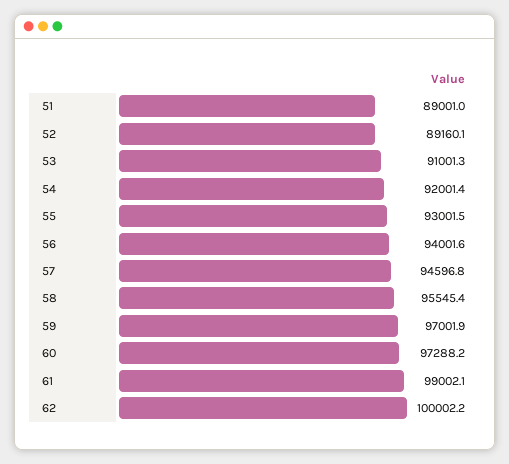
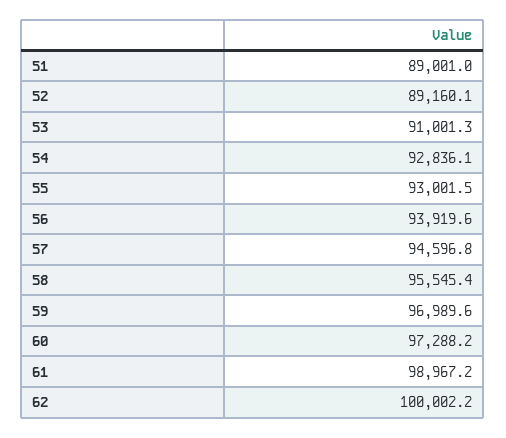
  {
    "51": 89001,
    "52": 89160.1,
    "53": 91001.3,
-   "54": 92001.4,
+   "54": 92836.1,
    "55": 93001.5,
-   "56": 94001.6,
+   "56": 93919.6,
    "57": 94596.8,
    "58": 95545.4,
-   "59": 97001.9,
+   "59": 96989.6,
    "60": 97288.2,
-   "61": 99002.1,
+   "61": 98967.2,
    "62": 100002.2
  }

